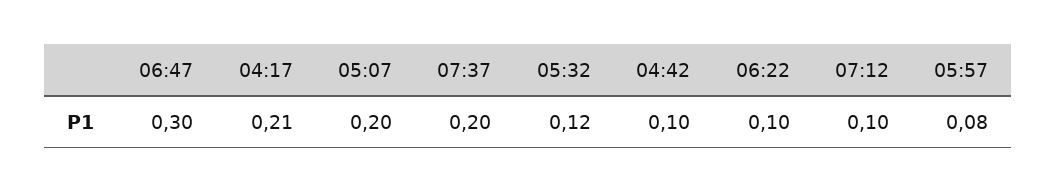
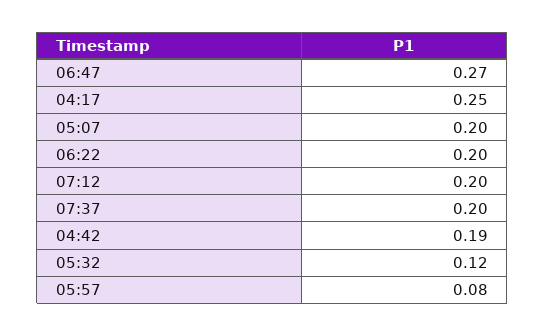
  {
-   "06:47": 0.3,
+   "06:47": 0.27,
-   "04:17": 0.21,
+   "04:17": 0.25,
    "05:07": 0.2,
    "07:37": 0.2,
    "05:32": 0.12,
-   "04:42": 0.1,
+   "04:42": 0.19,
-   "06:22": 0.1,
+   "06:22": 0.2,
-   "07:12": 0.1,
+   "07:12": 0.2,
    "05:57": 0.08
  }

